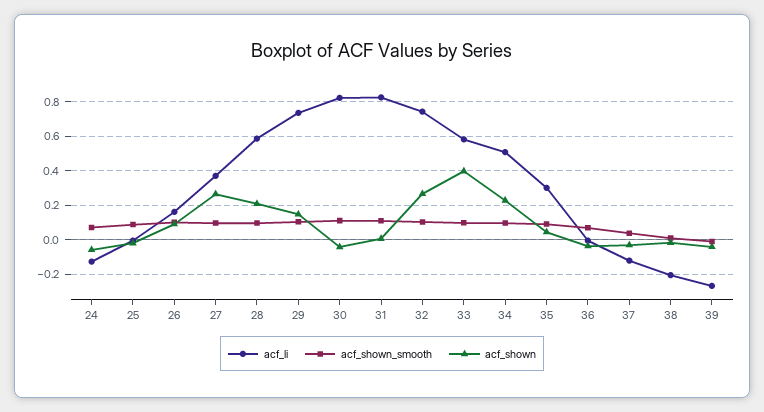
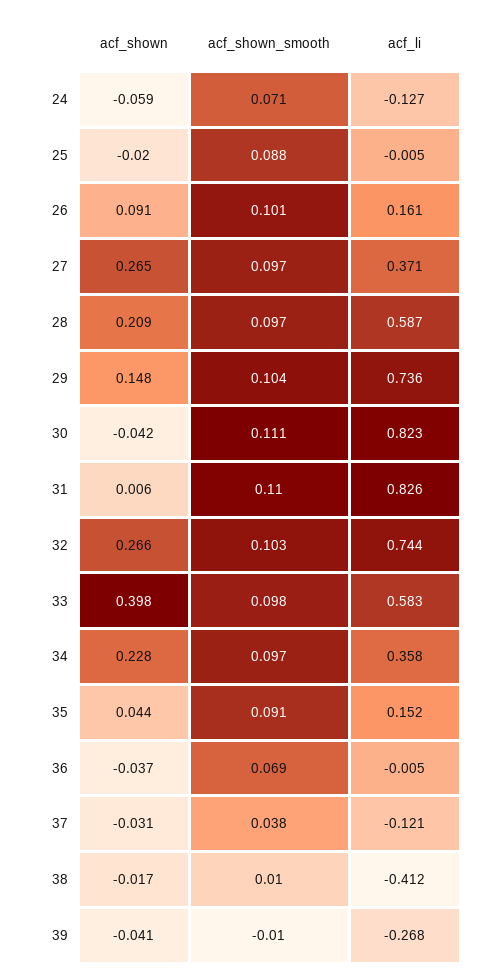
  {
    "acf_li": {
      "24": -0.127,
      "25": -0.005,
      "26": 0.161,
      "27": 0.371,
      "28": 0.587,
      "29": 0.736,
      "30": 0.823,
      "31": 0.826,
      "32": 0.744,
      "33": 0.583,
-     "34": 0.5,
+     "34": 0.358,
-     "35": 0.3,
+     "35": 0.152,
      "36": -0.005,
      "37": -0.121,
-     "38": -0.2,
+     "38": -0.412,
      "39": -0.268
    },
    "acf_shown_smooth": {
      "24": 0.071,
      "25": 0.088,
      "26": 0.101,
      "27": 0.097,
      "28": 0.097,
      "29": 0.104,
      "30": 0.111,
      "31": 0.11,
      "32": 0.103,
      "33": 0.098,
      "34": 0.097,
      "35": 0.091,
      "36": 0.069,
      "37": 0.038,
      "38": 0.01,
      "39": -0.01
    },
    "acf_shown": {
      "24": -0.059,
      "25": -0.02,
      "26": 0.091,
      "27": 0.265,
      "28": 0.209,
      "29": 0.148,
      "30": -0.042,
      "31": 0.006,
      "32": 0.266,
      "33": 0.398,
      "34": 0.228,
      "35": 0.044,
      "36": -0.037,
      "37": -0.031,
      "38": -0.017,
      "39": -0.041
    }
  }

